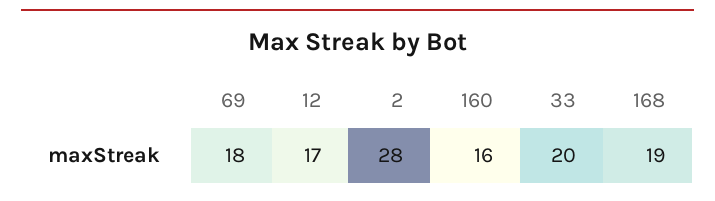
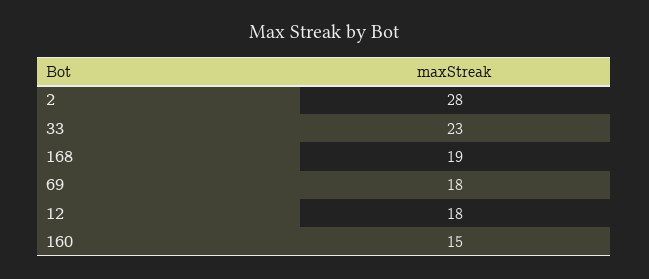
  {
    "69": 18,
-   "12": 17,
+   "12": 18,
    "2": 28,
-   "160": 16,
+   "160": 15,
-   "33": 20,
+   "33": 23,
    "168": 19
  }

